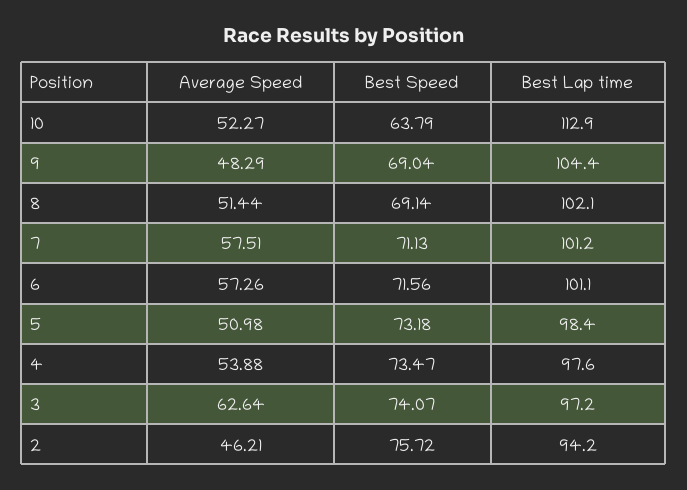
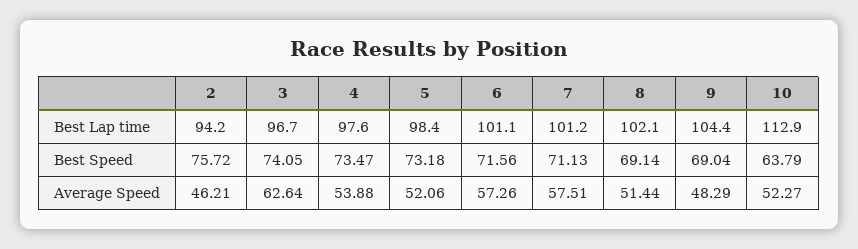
  {
    "Average Speed": {
      "10": 52.27,
      "9": 48.29,
      "8": 51.44,
      "7": 57.51,
      "6": 57.26,
-     "5": 50.98,
+     "5": 52.06,
      "4": 53.88,
      "3": 62.64,
      "2": 46.21
    },
    "Best Speed": {
      "10": 63.79,
      "9": 69.04,
      "8": 69.14,
      "7": 71.13,
      "6": 71.56,
      "5": 73.18,
      "4": 73.47,
-     "3": 74.07,
+     "3": 74.05,
      "2": 75.72
    },
    "Best Lap time": {
      "10": 112.9,
      "9": 104.4,
      "8": 102.1,
      "7": 101.2,
      "6": 101.1,
      "5": 98.4,
      "4": 97.6,
-     "3": 97.2,
+     "3": 96.7,
      "2": 94.2
    }
  }

